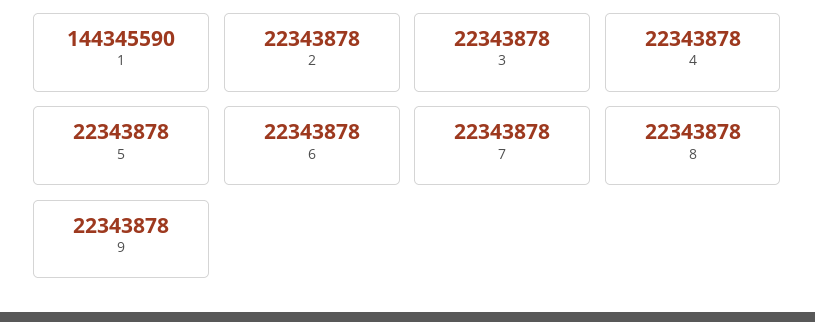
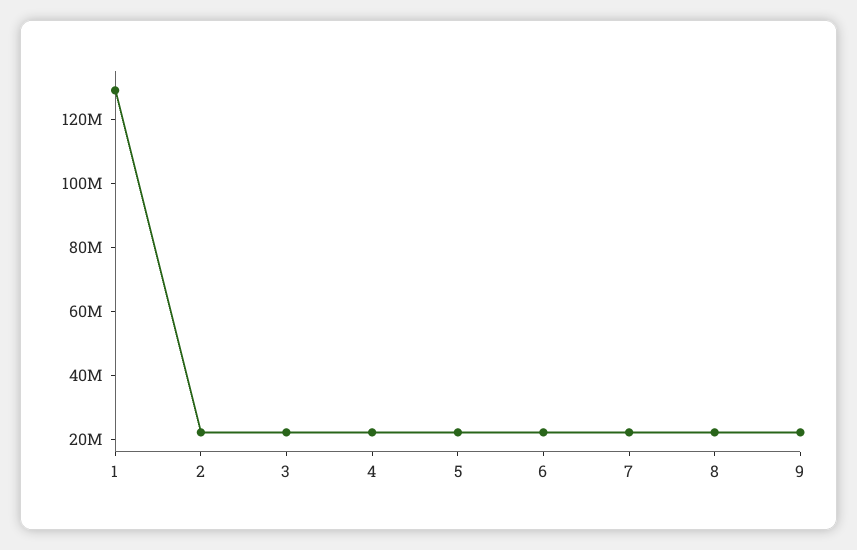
  {
-   "1": 144345590,
+   "1": 130000000,
    "2": 22343878,
    "3": 22343878,
    "4": 22343878,
    "5": 22343878,
    "6": 22343878,
    "7": 22343878,
    "8": 22343878,
    "9": 22343878
  }

